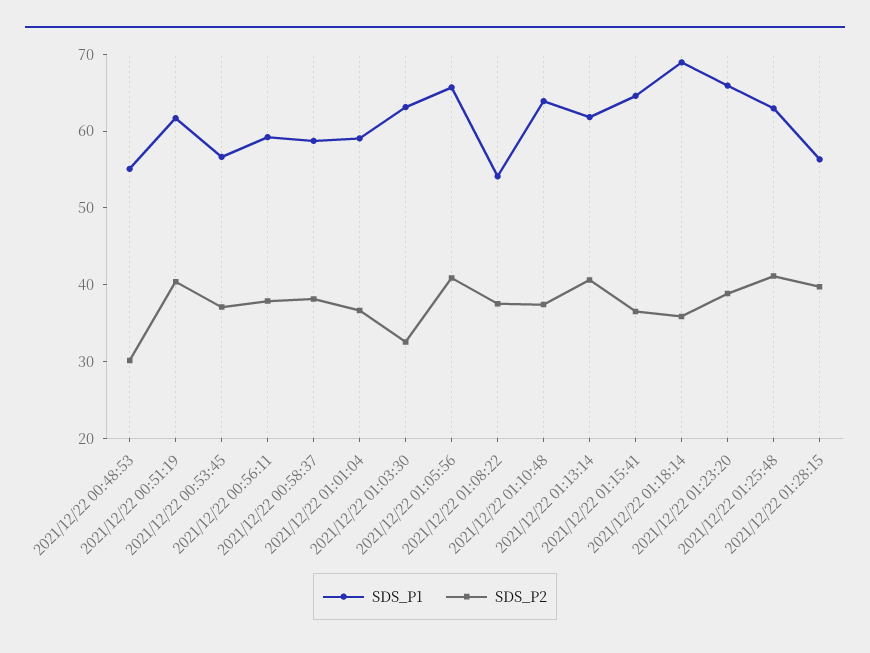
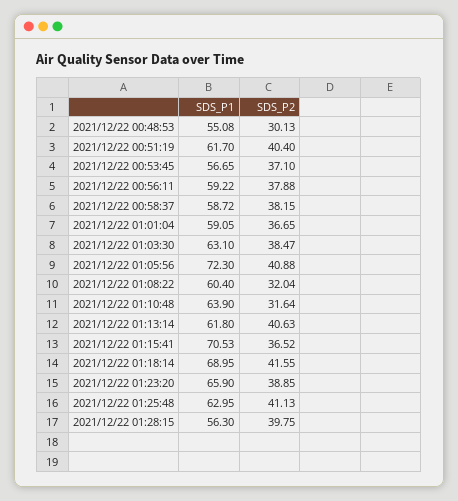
  {
    "SDS_P1": {
      "2021/12/22 00:48:53": 55.08,
      "2021/12/22 00:51:19": 61.7,
      "2021/12/22 00:53:45": 56.65,
      "2021/12/22 00:56:11": 59.22,
      "2021/12/22 00:58:37": 58.72,
      "2021/12/22 01:01:04": 59.05,
      "2021/12/22 01:03:30": 63.1,
-     "2021/12/22 01:05:56": 66,
+     "2021/12/22 01:05:56": 72.3,
-     "2021/12/22 01:08:22": 54,
+     "2021/12/22 01:08:22": 60.4,
      "2021/12/22 01:10:48": 63.9,
      "2021/12/22 01:13:14": 61.8,
-     "2021/12/22 01:15:41": 64,
+     "2021/12/22 01:15:41": 70.53,
      "2021/12/22 01:18:14": 68.95,
      "2021/12/22 01:23:20": 65.9,
      "2021/12/22 01:25:48": 62.95,
      "2021/12/22 01:28:15": 56.3
    },
    "SDS_P2": {
      "2021/12/22 00:48:53": 30.13,
      "2021/12/22 00:51:19": 40.4,
      "2021/12/22 00:53:45": 37.1,
      "2021/12/22 00:56:11": 37.88,
      "2021/12/22 00:58:37": 38.15,
      "2021/12/22 01:01:04": 36.65,
-     "2021/12/22 01:03:30": 32,
+     "2021/12/22 01:03:30": 38.47,
      "2021/12/22 01:05:56": 40.88,
-     "2021/12/22 01:08:22": 38,
+     "2021/12/22 01:08:22": 32.04,
-     "2021/12/22 01:10:48": 38,
+     "2021/12/22 01:10:48": 31.64,
      "2021/12/22 01:13:14": 40.63,
      "2021/12/22 01:15:41": 36.52,
-     "2021/12/22 01:18:14": 36,
+     "2021/12/22 01:18:14": 41.55,
      "2021/12/22 01:23:20": 38.85,
      "2021/12/22 01:25:48": 41.13,
      "2021/12/22 01:28:15": 39.75
    }
  }

